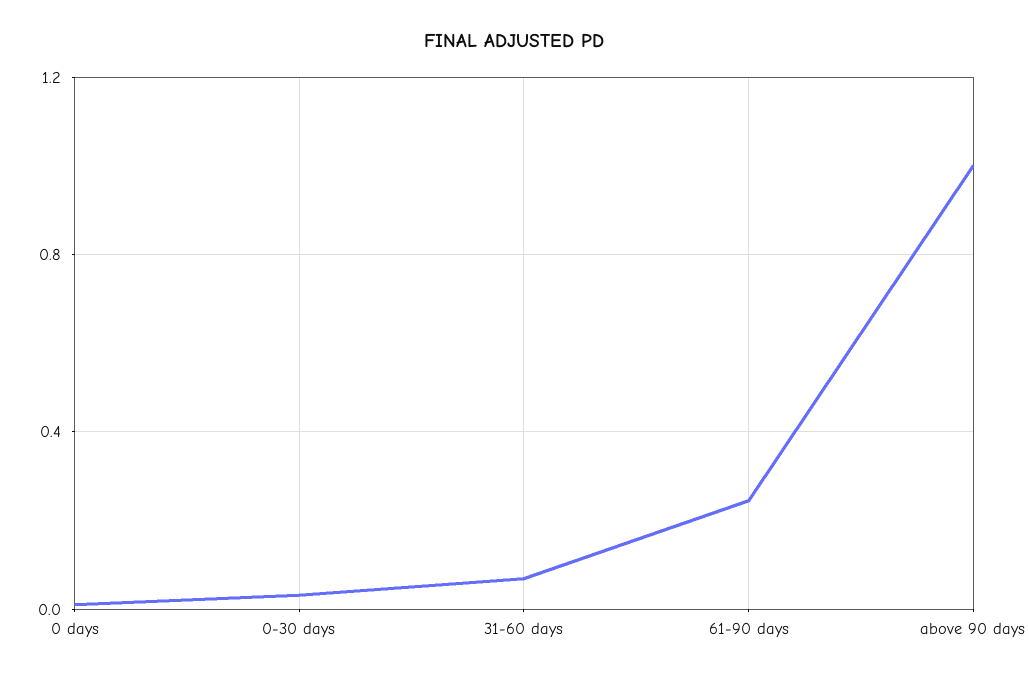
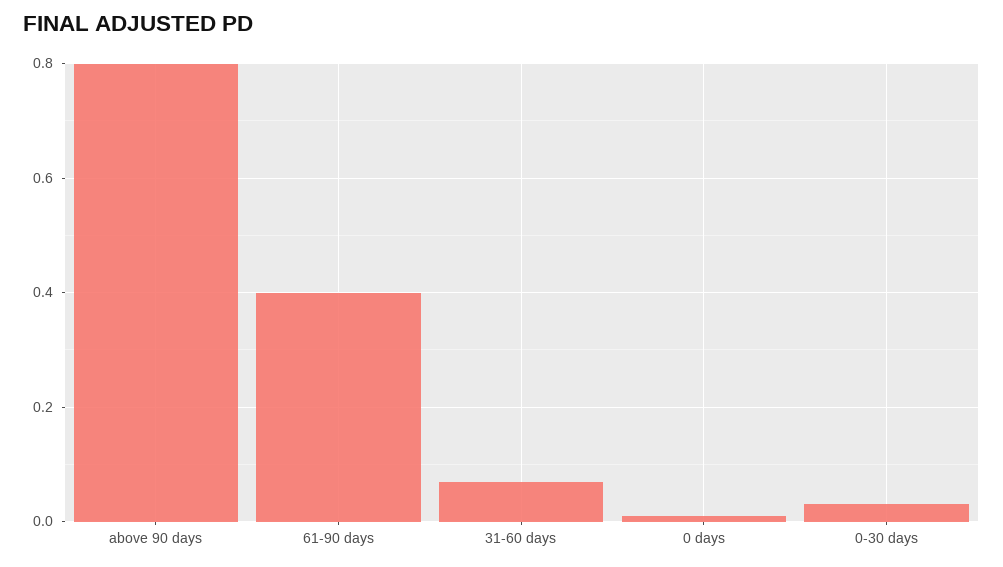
  {
    "0 days": 0.02,
    "0-30 days": 0.04,
    "31-60 days": 0.06,
-   "61-90 days": 0.25,
+   "61-90 days": 0.4,
-   "above 90 days": 1
+   "above 90 days": 0.8
  }

